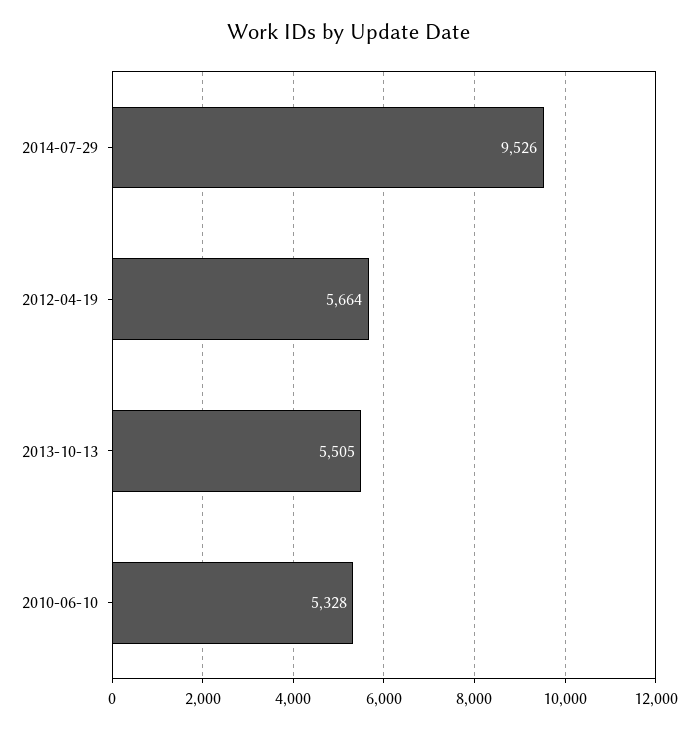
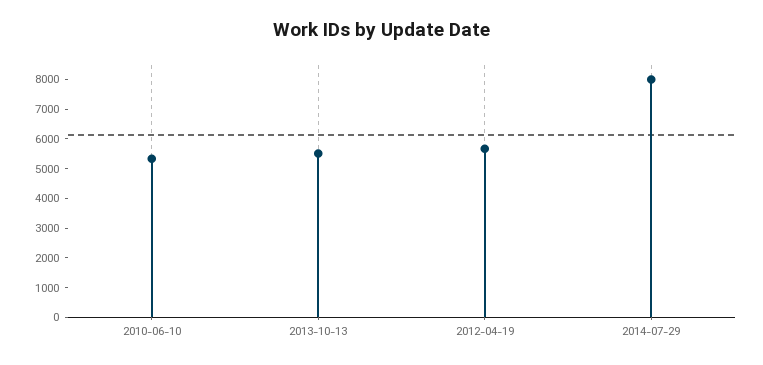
  {
-   "2014-07-29": 9526,
+   "2014-07-29": 8000,
    "2012-04-19": 5664,
    "2013-10-13": 5505,
    "2010-06-10": 5328
  }

